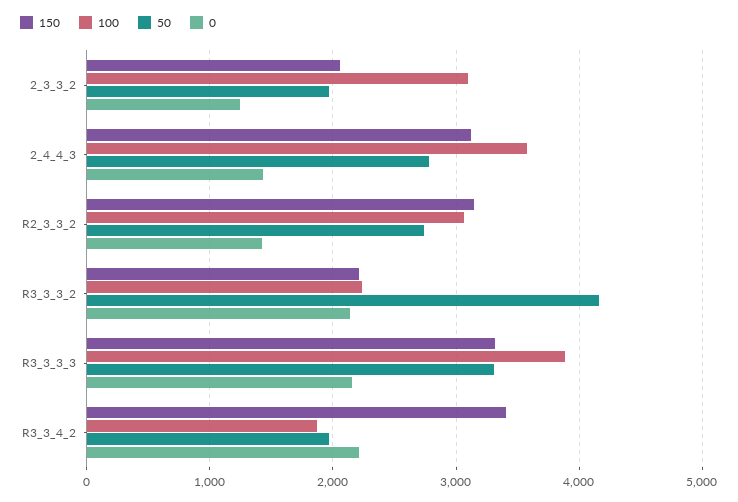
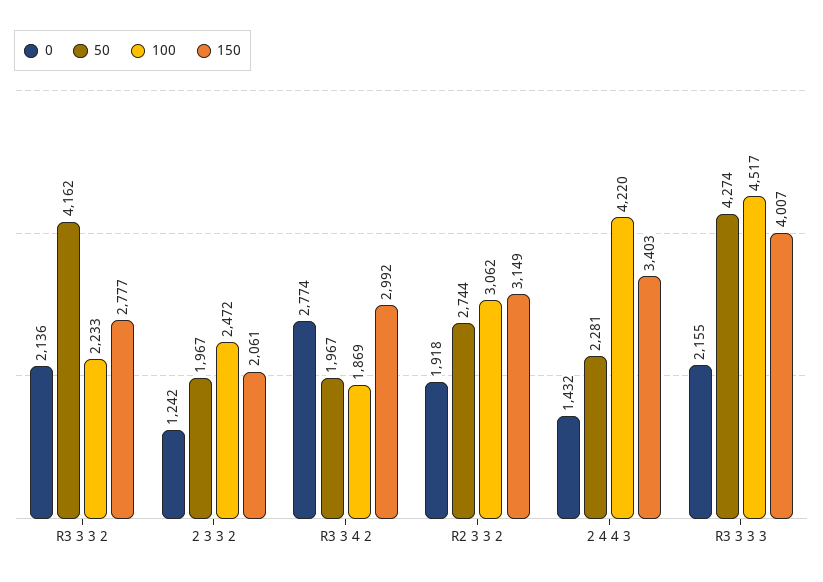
  {
    "150": {
      "2_3_3_2": 2061,
-     "2_4_4_3": 3100,
+     "2_4_4_3": 3403,
      "R2_3_3_2": 3149,
-     "R3_3_3_2": 2200,
+     "R3_3_3_2": 2777,
-     "R3_3_3_3": 3300,
+     "R3_3_3_3": 4007,
-     "R3_3_4_2": 3400
+     "R3_3_4_2": 2992
    },
    "100": {
-     "2_3_3_2": 3100,
+     "2_3_3_2": 2472,
-     "2_4_4_3": 3600,
+     "2_4_4_3": 4220,
      "R2_3_3_2": 3062,
      "R3_3_3_2": 2233,
-     "R3_3_3_3": 3900,
+     "R3_3_3_3": 4517,
      "R3_3_4_2": 1869
    },
    "50": {
      "2_3_3_2": 1967,
-     "2_4_4_3": 2800,
+     "2_4_4_3": 2281,
      "R2_3_3_2": 2744,
      "R3_3_3_2": 4162,
-     "R3_3_3_3": 3300,
+     "R3_3_3_3": 4274,
      "R3_3_4_2": 1967
    },
    "0": {
      "2_3_3_2": 1242,
      "2_4_4_3": 1432,
-     "R2_3_3_2": 1400,
+     "R2_3_3_2": 1918,
      "R3_3_3_2": 2136,
      "R3_3_3_3": 2155,
-     "R3_3_4_2": 2200
+     "R3_3_4_2": 2774
    }
  }

